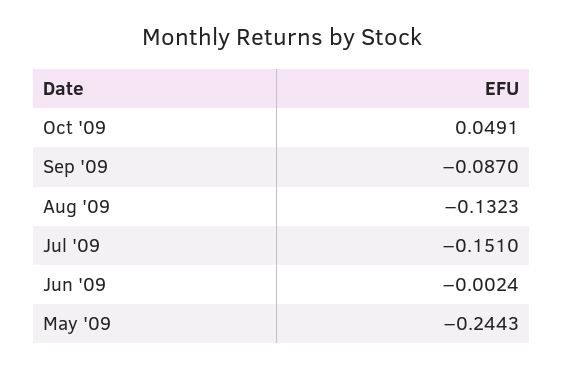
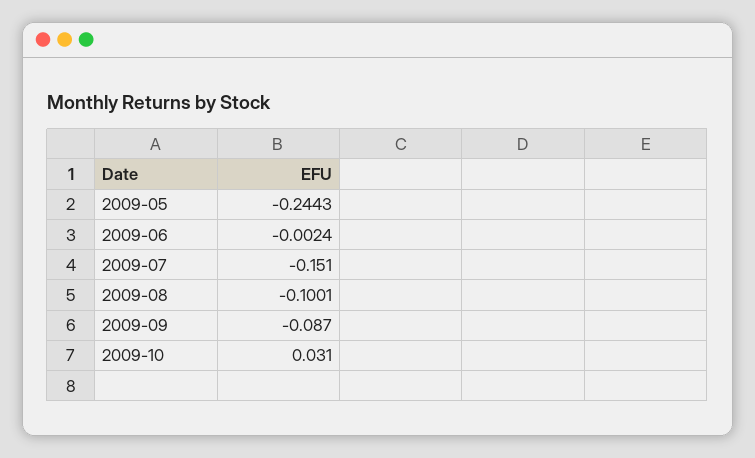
  {
-   "Oct '09": 0.0491,
+   "Oct '09": 0.031,
    "Sep '09": -0.087,
-   "Aug '09": -0.1323,
+   "Aug '09": -0.1001,
    "Jul '09": -0.151,
    "Jun '09": -0.0024,
    "May '09": -0.2443
  }

